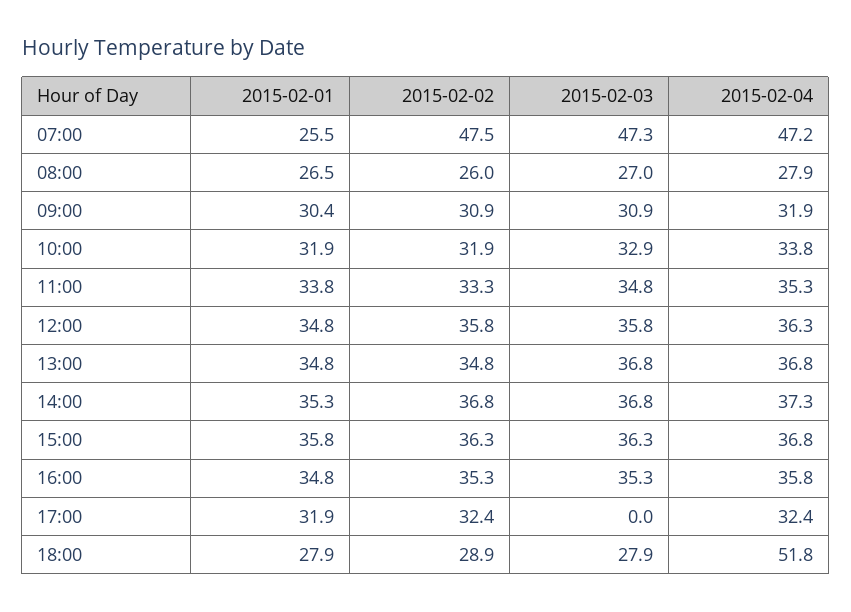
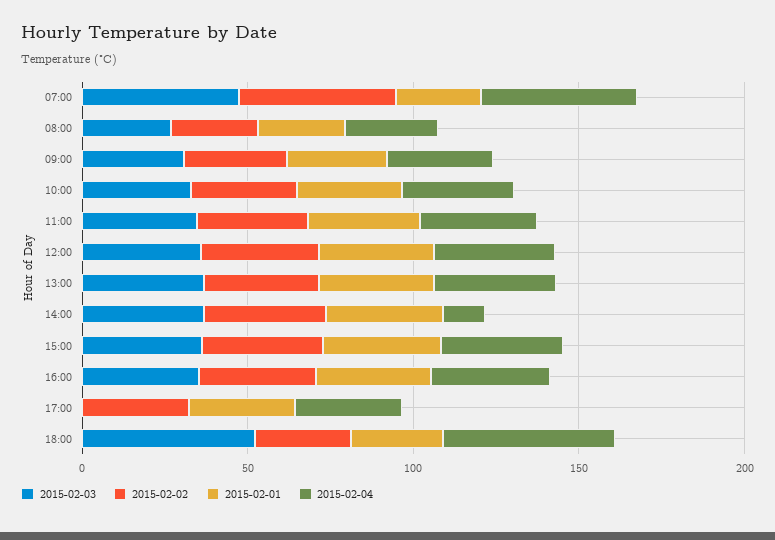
  {
    "2015-02-01": {
      "07:00": 25.5,
      "08:00": 26.5,
      "09:00": 30.4,
      "10:00": 31.9,
      "11:00": 33.8,
      "12:00": 34.8,
      "13:00": 34.8,
      "14:00": 35.3,
      "15:00": 35.8,
      "16:00": 34.8,
      "17:00": 31.9,
      "18:00": 27.9
    },
    "2015-02-02": {
      "07:00": 47.5,
      "08:00": 26,
      "09:00": 30.9,
      "10:00": 31.9,
      "11:00": 33.3,
      "12:00": 35.8,
      "13:00": 34.8,
      "14:00": 36.8,
      "15:00": 36.3,
      "16:00": 35.3,
      "17:00": 32.4,
      "18:00": 28.9
    },
    "2015-02-03": {
      "07:00": 47.3,
      "08:00": 27,
      "09:00": 30.9,
      "10:00": 32.9,
      "11:00": 34.8,
      "12:00": 35.8,
      "13:00": 36.8,
      "14:00": 36.8,
      "15:00": 36.3,
      "16:00": 35.3,
      "17:00": 0,
-     "18:00": 27.9
+     "18:00": 50
    },
    "2015-02-04": {
      "07:00": 47.2,
      "08:00": 27.9,
      "09:00": 31.9,
      "10:00": 33.8,
      "11:00": 35.3,
      "12:00": 36.3,
      "13:00": 36.8,
-     "14:00": 37.3,
+     "14:00": 10,
      "15:00": 36.8,
      "16:00": 35.8,
      "17:00": 32.4,
      "18:00": 51.8
    }
  }

